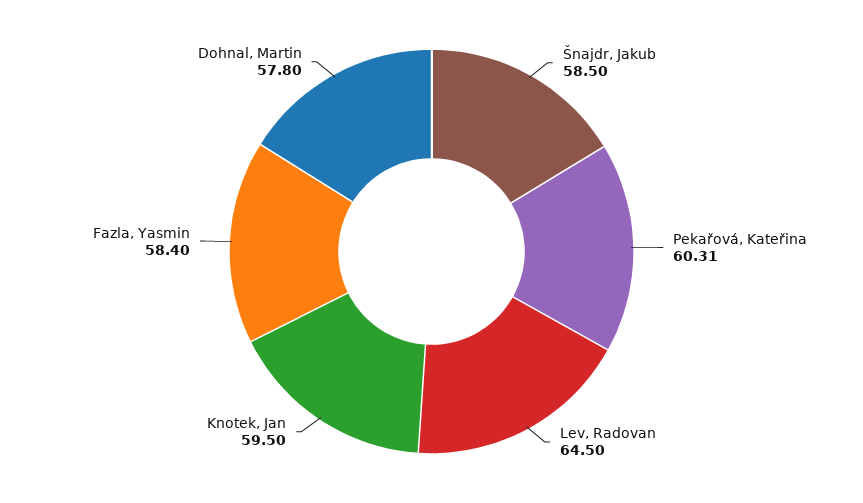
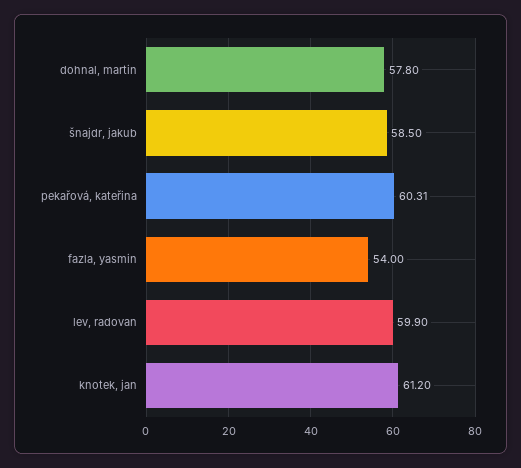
  {
    "Šnajdr, Jakub": 58.5,
    "Pekařová, Kateřina": 60.31,
-   "Lev, Radovan": 64.5,
+   "Lev, Radovan": 59.9,
-   "Knotek, Jan": 59.5,
+   "Knotek, Jan": 61.2,
-   "Fazla, Yasmin": 58.4,
+   "Fazla, Yasmin": 54,
    "Dohnal, Martin": 57.8
  }

